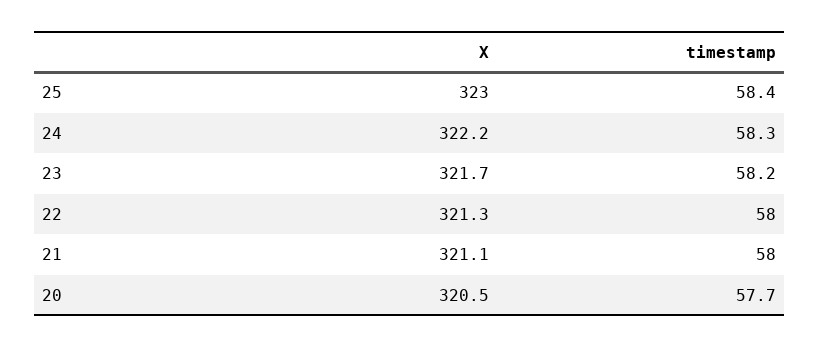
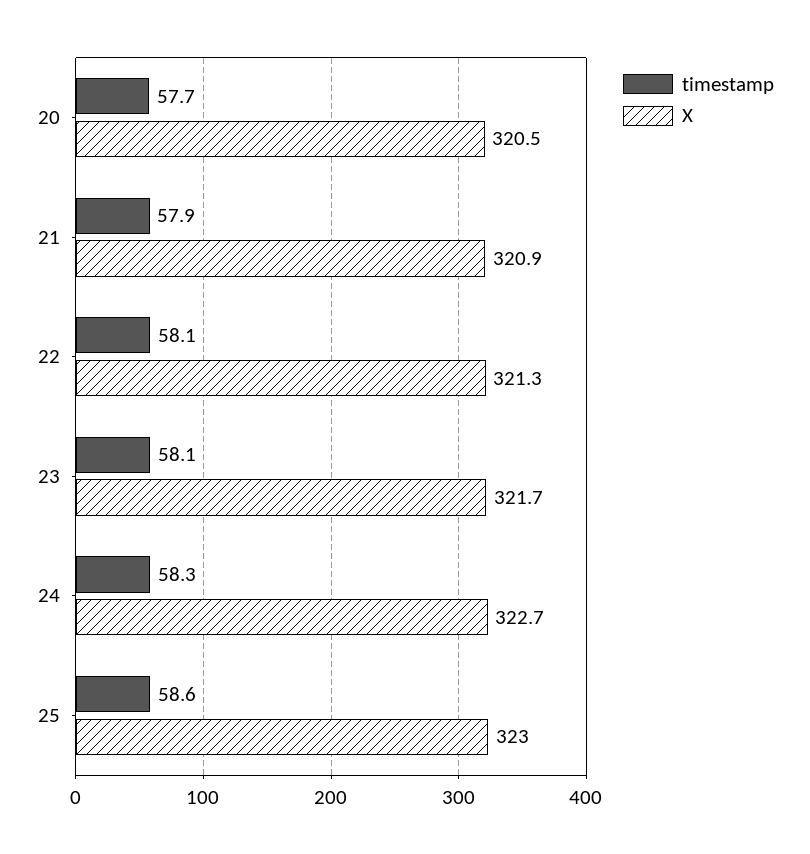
  {
    "X": {
      "25": 323,
-     "24": 322.2,
+     "24": 322.7,
      "23": 321.7,
      "22": 321.3,
-     "21": 321.1,
+     "21": 320.9,
      "20": 320.5
    },
    "timestamp": {
-     "25": 58.4,
+     "25": 58.6,
      "24": 58.3,
-     "23": 58.2,
+     "23": 58.1,
-     "22": 58,
+     "22": 58.1,
-     "21": 58,
+     "21": 57.9,
      "20": 57.7
    }
  }

